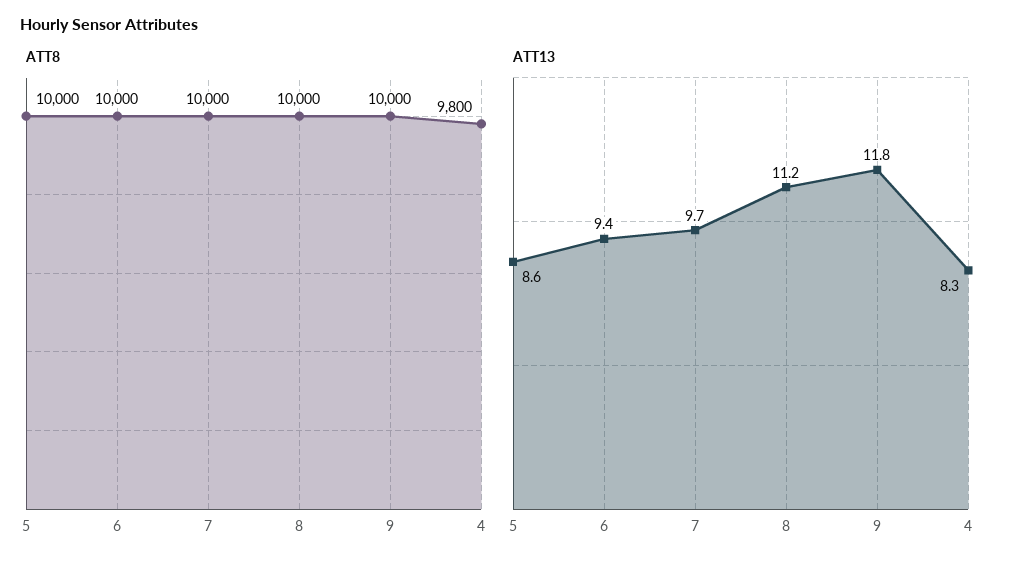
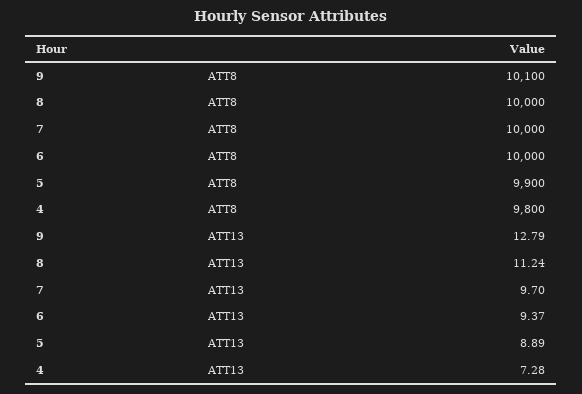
  {
    "ATT8": {
-     "5": 10000,
+     "5": 9900,
      "6": 10000,
      "7": 10000,
      "8": 10000,
-     "9": 10000,
+     "9": 10100,
      "4": 9800
    },
    "ATT13": {
-     "5": 8.6,
+     "5": 8.89,
      "6": 9.37,
      "7": 9.7,
      "8": 11.24,
-     "9": 11.8,
+     "9": 12.79,
-     "4": 8.3
+     "4": 7.28
    }
  }

